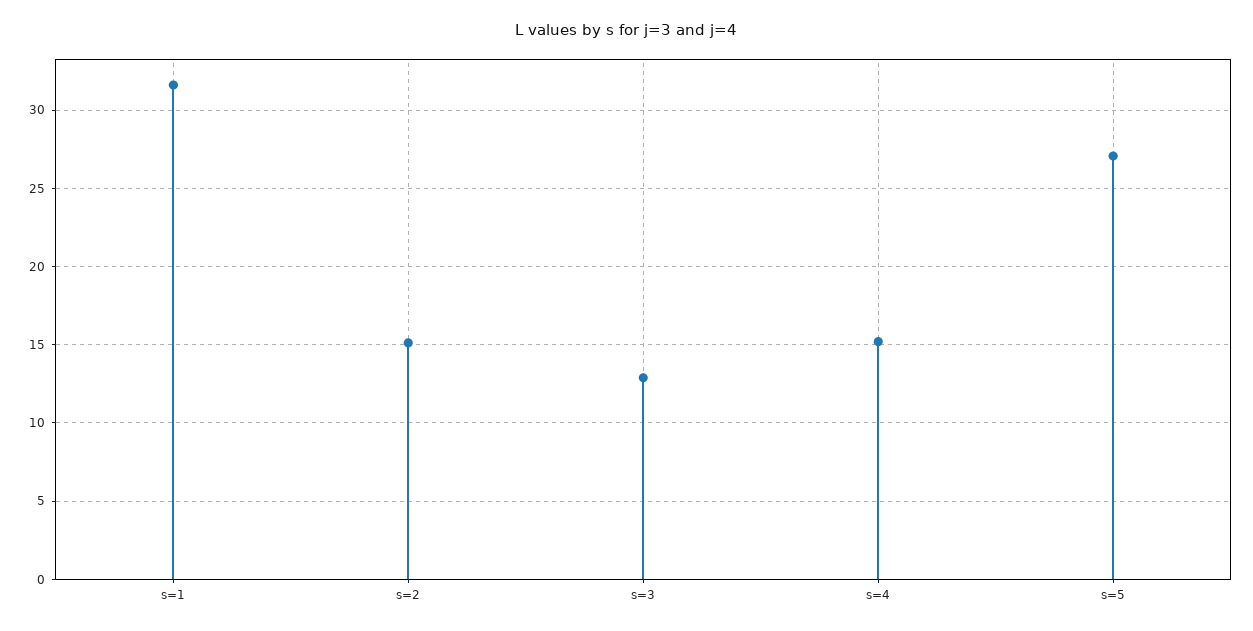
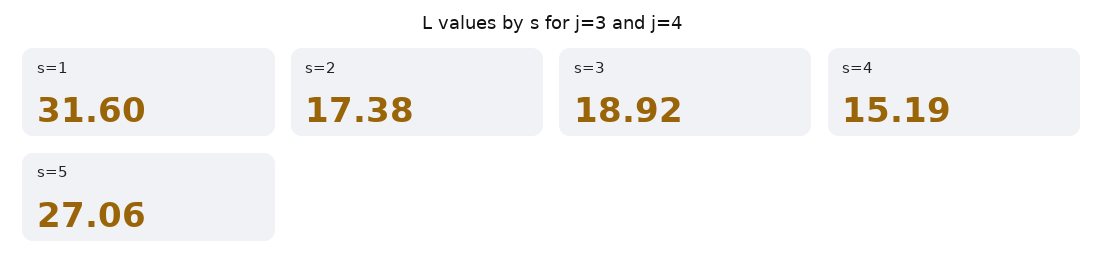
  {
    "s=1": 31.6,
-   "s=2": 15,
+   "s=2": 17.38,
-   "s=3": 13,
+   "s=3": 18.92,
    "s=4": 15.19,
    "s=5": 27.06
  }

